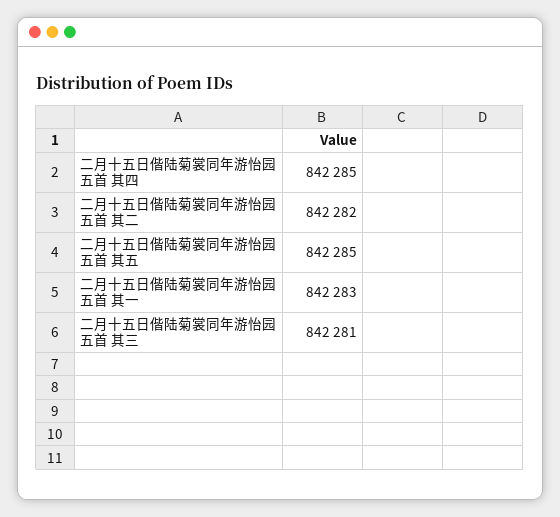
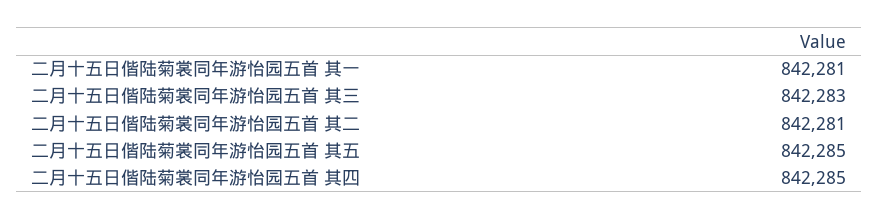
  {
    "二月十五日偕陆菊裳同年游怡园五首 其四": 842285,
-   "二月十五日偕陆菊裳同年游怡园五首 其二": 842282,
+   "二月十五日偕陆菊裳同年游怡园五首 其二": 842281,
    "二月十五日偕陆菊裳同年游怡园五首 其五": 842285,
-   "二月十五日偕陆菊裳同年游怡园五首 其一": 842283,
+   "二月十五日偕陆菊裳同年游怡园五首 其一": 842281,
-   "二月十五日偕陆菊裳同年游怡园五首 其三": 842281
+   "二月十五日偕陆菊裳同年游怡园五首 其三": 842283
  }

